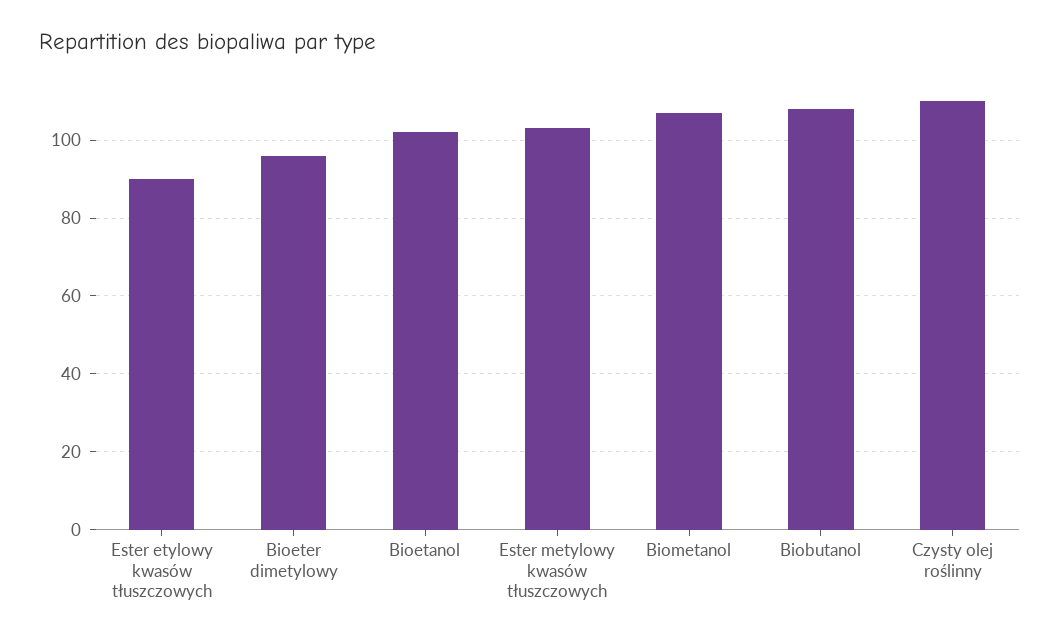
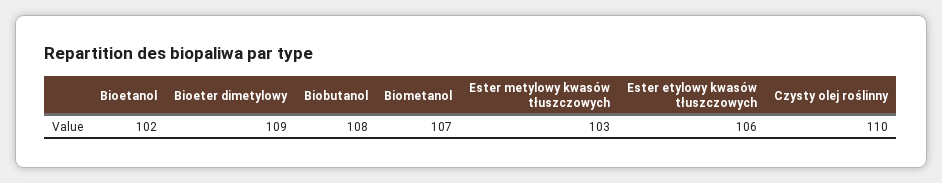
  {
-   "Ester etylowy kwasów tłuszczowych": 90,
+   "Ester etylowy kwasów tłuszczowych": 106,
-   "Bioeter dimetylowy": 95,
+   "Bioeter dimetylowy": 109,
    "Bioetanol": 102,
    "Ester metylowy kwasów tłuszczowych": 103,
    "Biometanol": 107,
    "Biobutanol": 108,
    "Czysty olej roślinny": 110
  }

